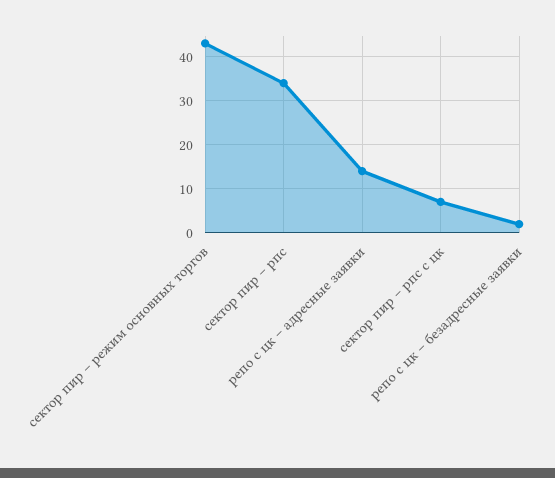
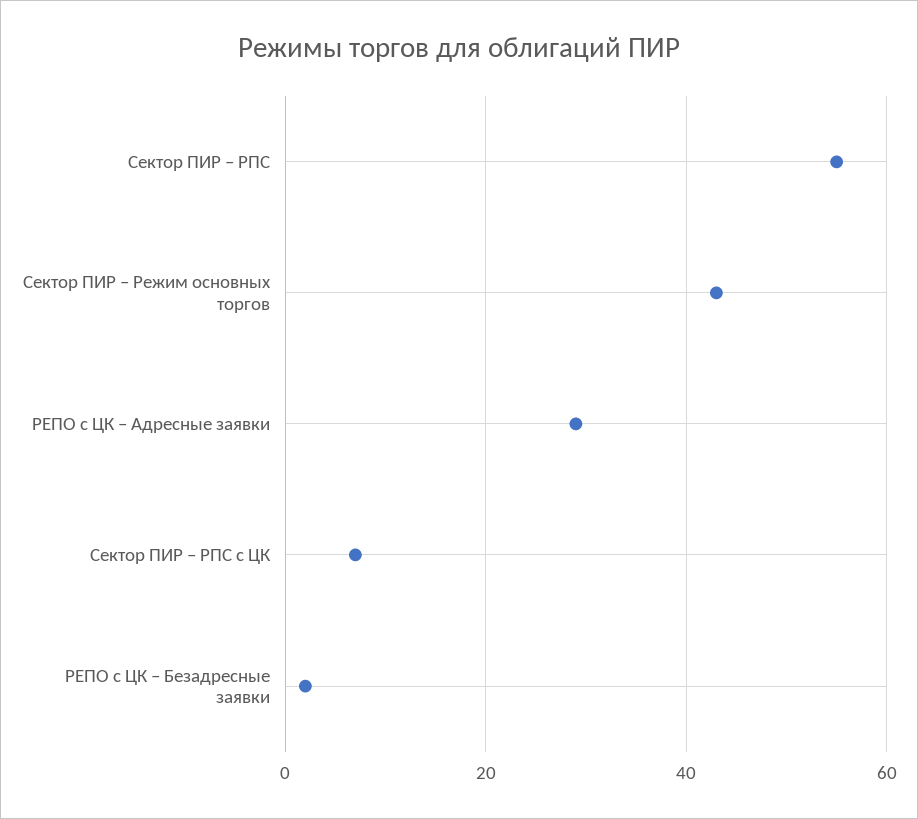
  {
    "сектор пир – режим основных торгов": 45,
-   "сектор пир – рпс": 35,
+   "сектор пир – рпс": 55,
-   "репо с цк – адресные заявки": 15,
+   "репо с цк – адресные заявки": 30,
    "сектор пир – рпс с цк": 5,
    "репо с цк – безадресные заявки": 0
  }

